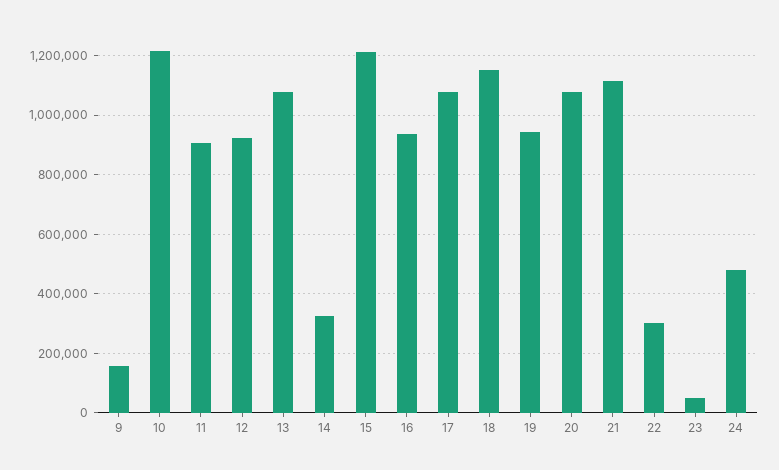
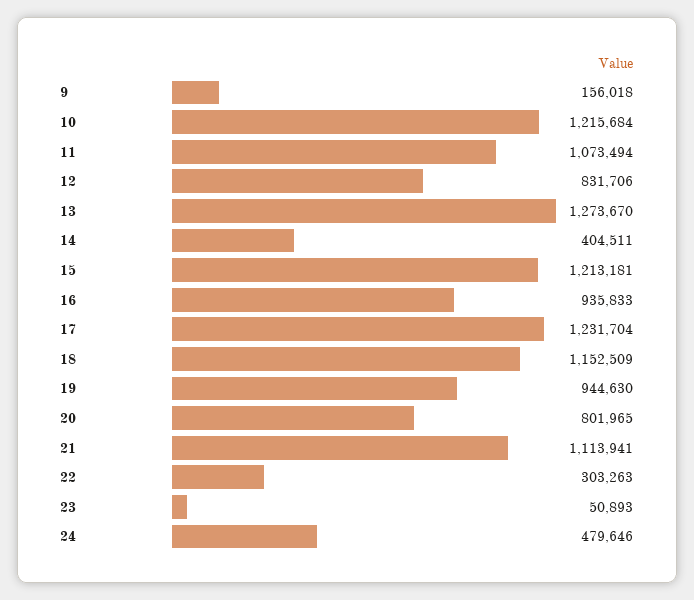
  {
    "9": 156018,
    "10": 1215684,
-   "11": 900000,
+   "11": 1073494,
-   "12": 925000,
+   "12": 831706,
-   "13": 1075000,
+   "13": 1273670,
-   "14": 325000,
+   "14": 404511,
    "15": 1213181,
    "16": 935833,
-   "17": 1075000,
+   "17": 1231704,
    "18": 1152509,
    "19": 944630,
-   "20": 1075000,
+   "20": 801965,
    "21": 1113941,
    "22": 303263,
    "23": 50893,
    "24": 479646
  }

